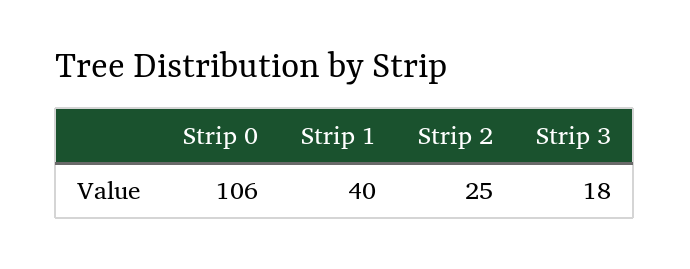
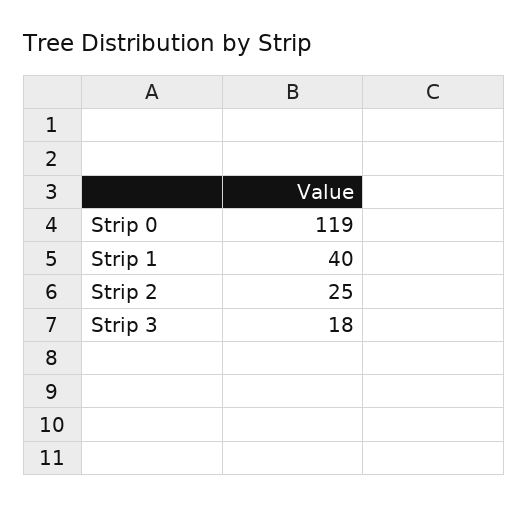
  {
-   "Strip 0": 106,
+   "Strip 0": 119,
    "Strip 1": 40,
    "Strip 2": 25,
    "Strip 3": 18
  }

